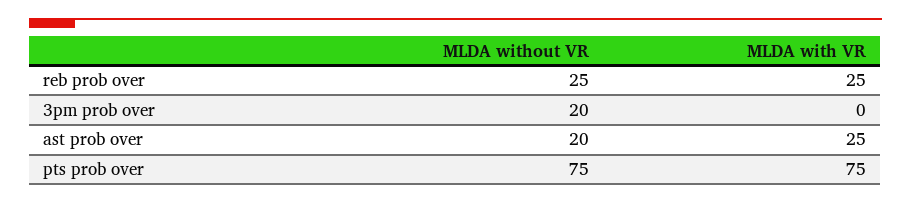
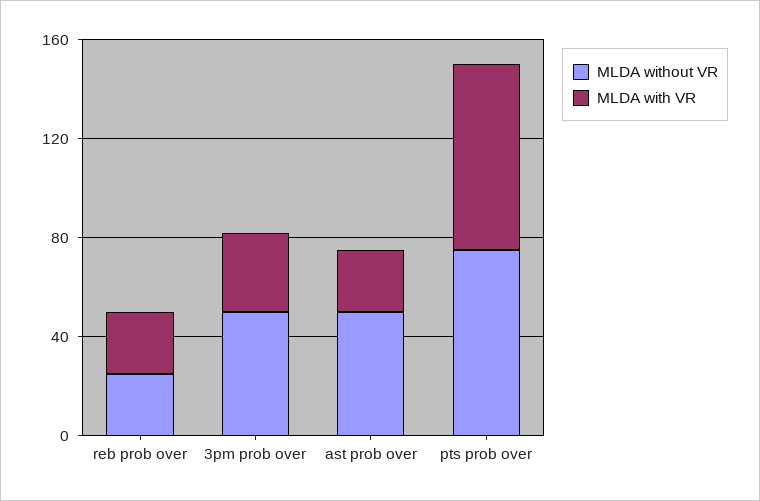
  {
    "MLDA without VR": {
      "reb prob over": 25,
-     "3pm prob over": 20,
+     "3pm prob over": 50,
-     "ast prob over": 20,
+     "ast prob over": 50,
      "pts prob over": 75
    },
    "MLDA with VR": {
      "reb prob over": 25,
-     "3pm prob over": 0,
+     "3pm prob over": 30,
      "ast prob over": 25,
      "pts prob over": 75
    }
  }

